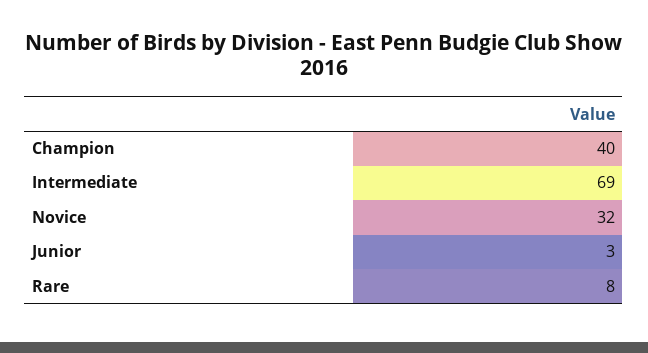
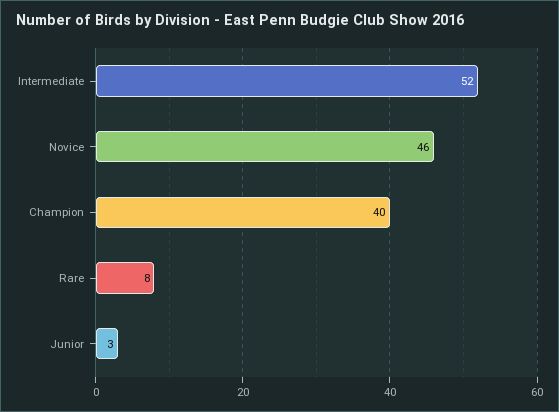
  {
    "Champion": 40,
-   "Intermediate": 69,
+   "Intermediate": 52,
-   "Novice": 32,
+   "Novice": 46,
    "Junior": 3,
    "Rare": 8
  }

